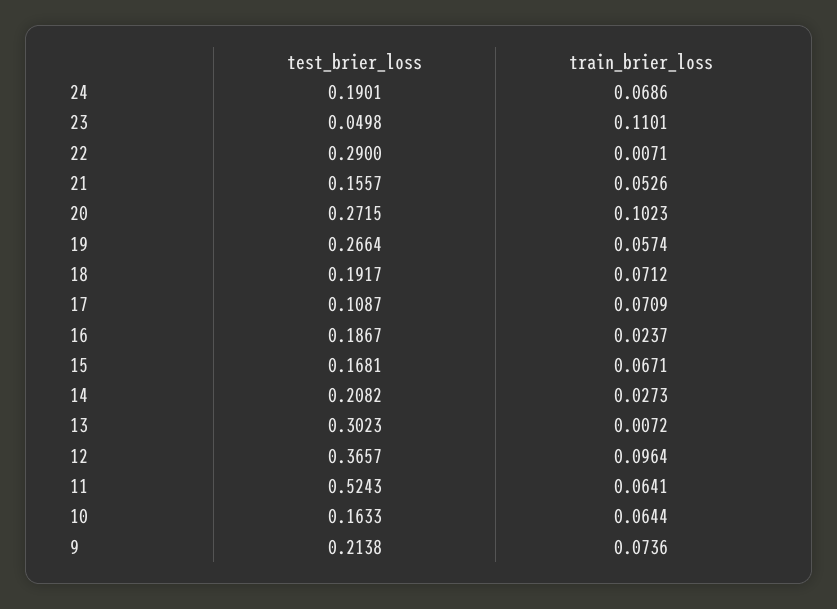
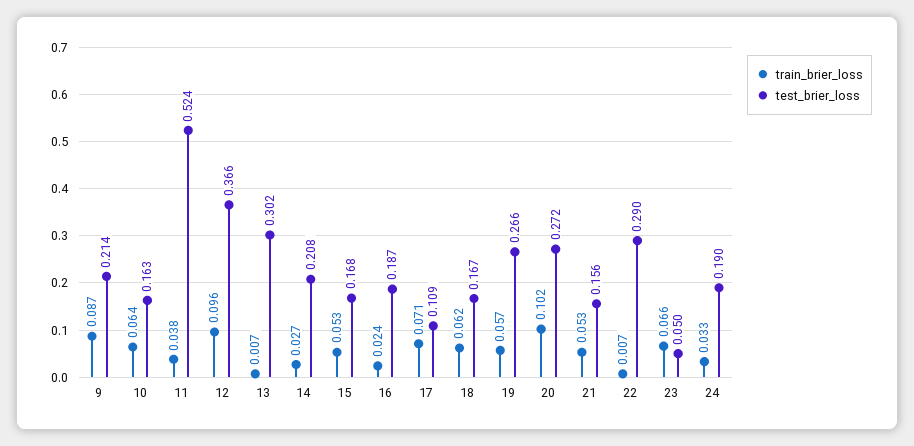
  {
    "test_brier_loss": {
      "24": 0.1901,
      "23": 0.0498,
      "22": 0.29,
      "21": 0.1557,
      "20": 0.2715,
      "19": 0.2664,
-     "18": 0.1917,
+     "18": 0.167,
      "17": 0.1087,
      "16": 0.1867,
      "15": 0.1681,
      "14": 0.2082,
      "13": 0.3023,
      "12": 0.3657,
      "11": 0.5243,
      "10": 0.1633,
      "9": 0.2138
    },
    "train_brier_loss": {
-     "24": 0.0686,
+     "24": 0.033,
-     "23": 0.1101,
+     "23": 0.066,
      "22": 0.0071,
      "21": 0.0526,
      "20": 0.1023,
      "19": 0.0574,
-     "18": 0.0712,
+     "18": 0.062,
      "17": 0.0709,
      "16": 0.0237,
-     "15": 0.0671,
+     "15": 0.053,
      "14": 0.0273,
      "13": 0.0072,
      "12": 0.0964,
-     "11": 0.0641,
+     "11": 0.038,
      "10": 0.0644,
-     "9": 0.0736
+     "9": 0.087
    }
  }

